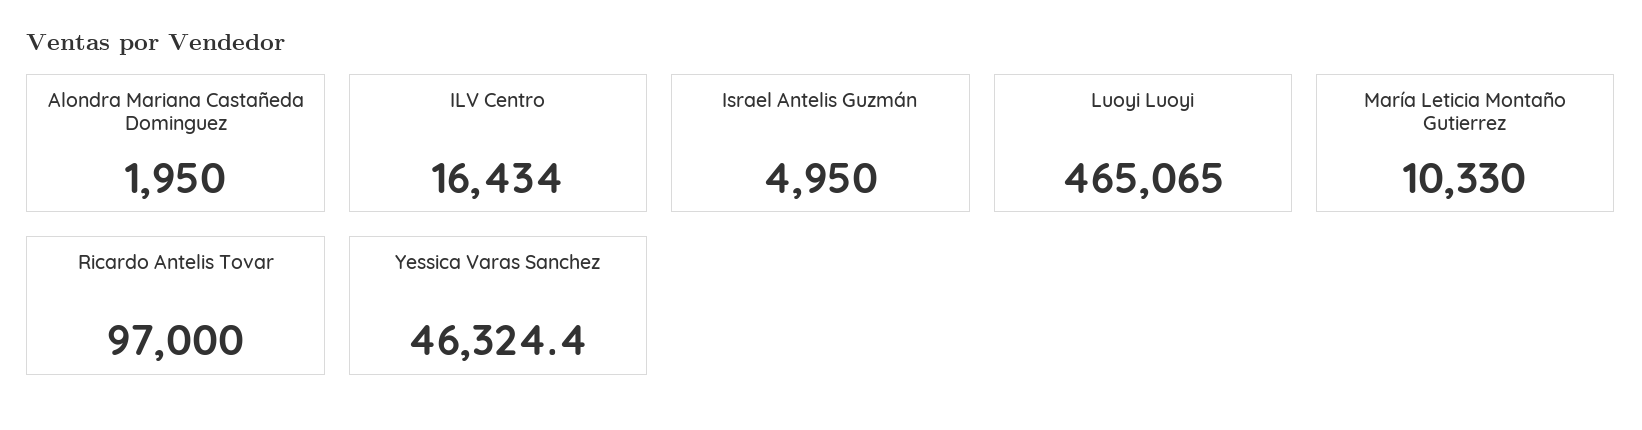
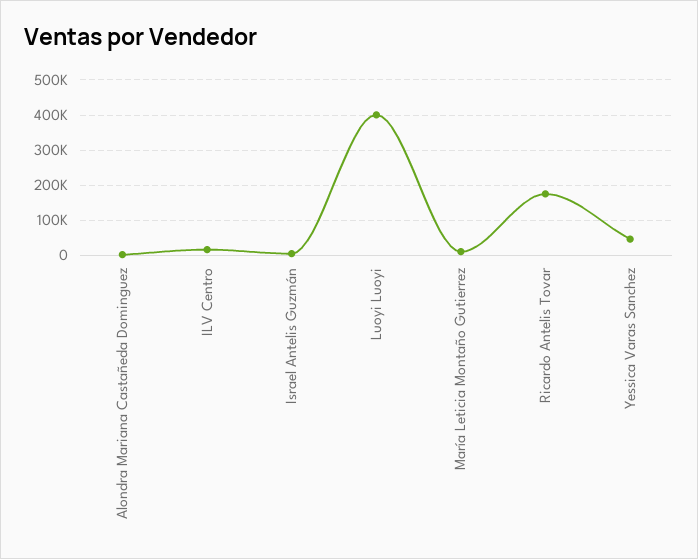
  {
    "Alondra Mariana Castañeda Dominguez": 1950,
    "ILV Centro": 16434,
    "Israel Antelis Guzmán": 4950,
-   "Luoyi Luoyi": 465065,
+   "Luoyi Luoyi": 400000,
    "María Leticia Montaño Gutierrez": 10330,
-   "Ricardo Antelis Tovar": 97000,
+   "Ricardo Antelis Tovar": 180000,
    "Yessica Varas Sanchez": 46324.4
  }

